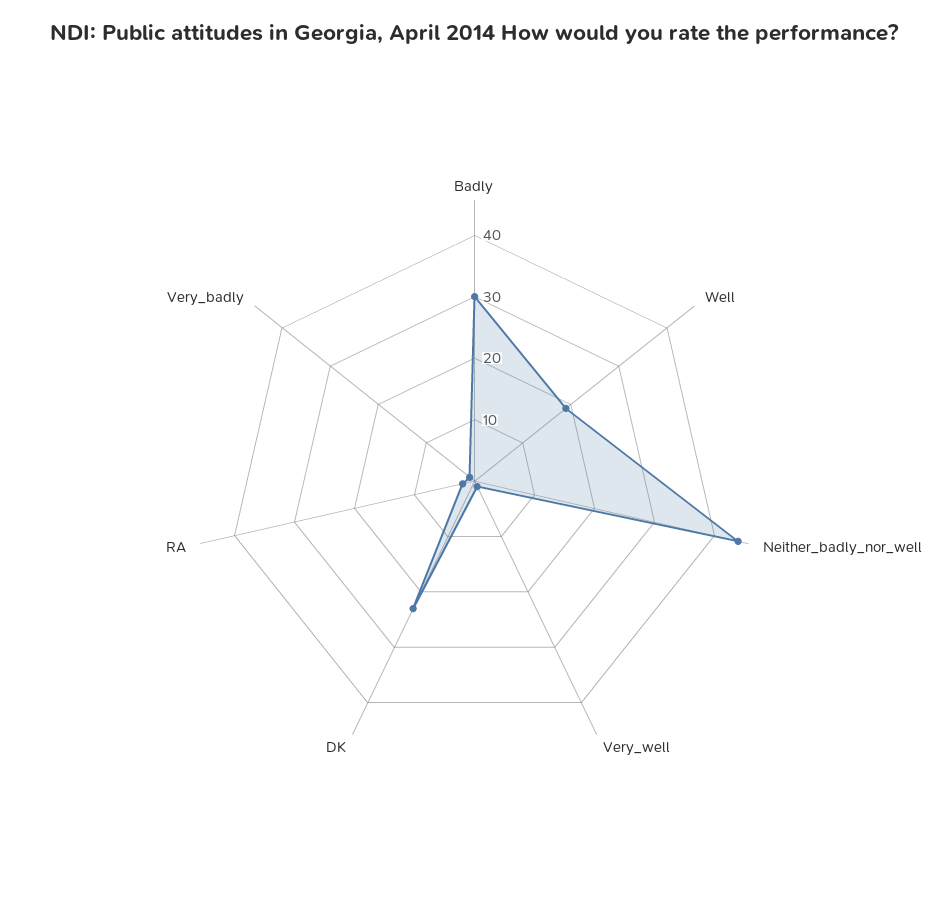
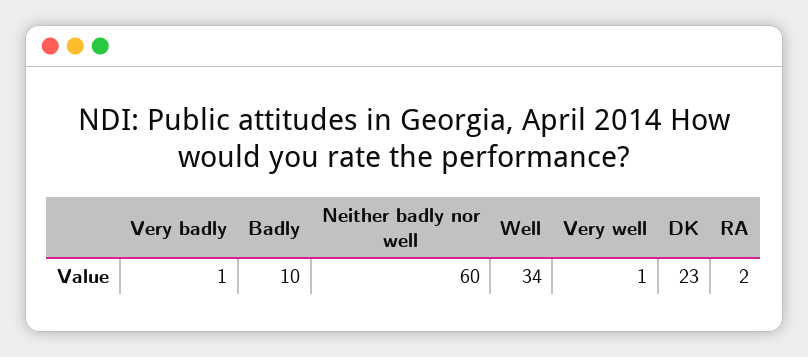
  {
-   "Badly": 30,
+   "Badly": 10,
-   "Well": 20,
+   "Well": 34,
-   "Neither_badly_nor_well": 45,
+   "Neither_badly_nor_well": 60,
    "Very_well": 1,
    "DK": 23,
    "RA": 2,
    "Very_badly": 1
  }

